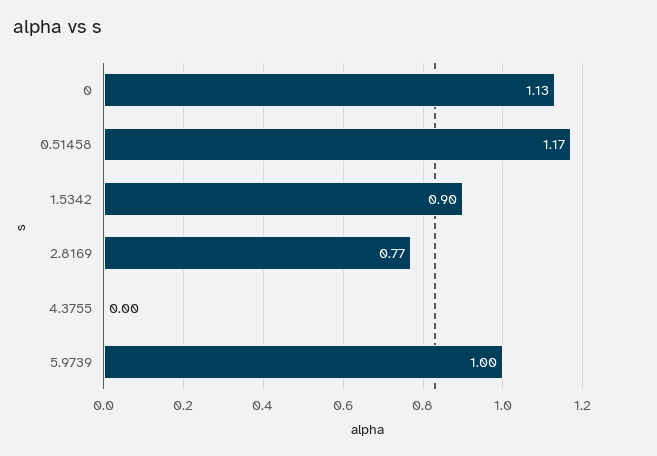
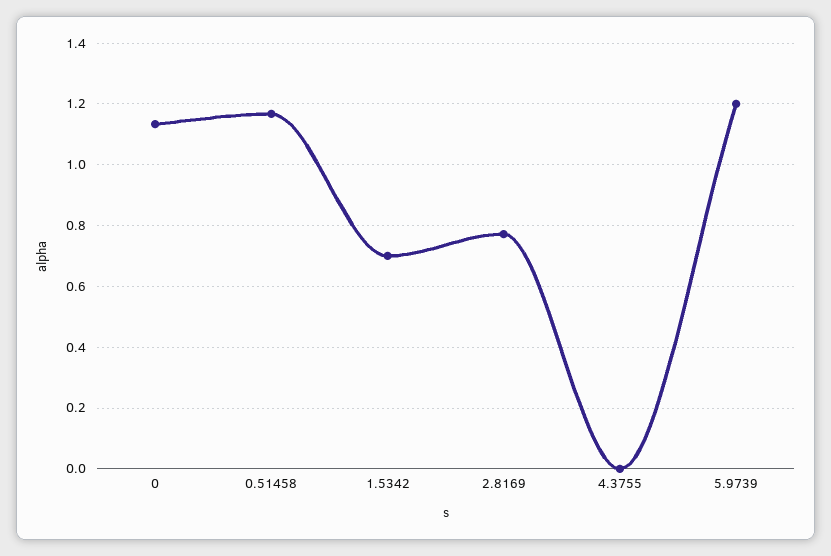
  {
    "0": 1.13,
    "0.51458": 1.17,
-   "1.5342": 0.9,
+   "1.5342": 0.7,
    "2.8169": 0.77,
    "4.3755": 0,
-   "5.9739": 1
+   "5.9739": 1.2
  }

